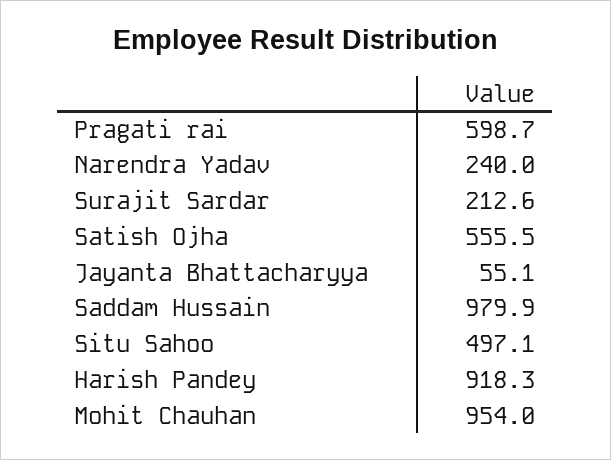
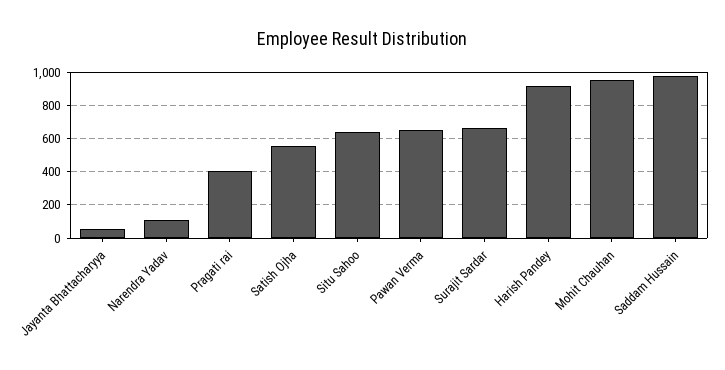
  {
-   "Pragati rai": 598.7,
+   "Pragati rai": 400,
-   "Narendra Yadav": 240,
+   "Narendra Yadav": 100,
-   "Surajit Sardar": 212.6,
+   "Surajit Sardar": 650,
    "Satish Ojha": 555.5,
    "Jayanta Bhattacharyya": 55.1,
    "Saddam Hussain": 979.9,
-   "Situ Sahoo": 497.1,
+   "Situ Sahoo": 650,
    "Harish Pandey": 918.3,
-   "Mohit Chauhan": 954
+   "Mohit Chauhan": 954,
+   "Pawan Verma": 650
  }

